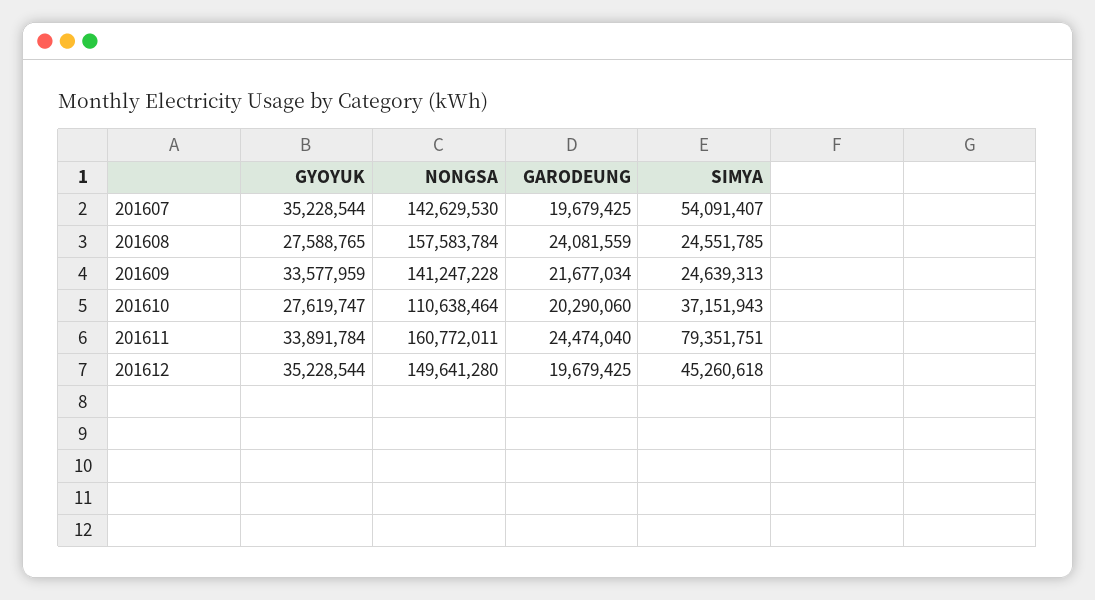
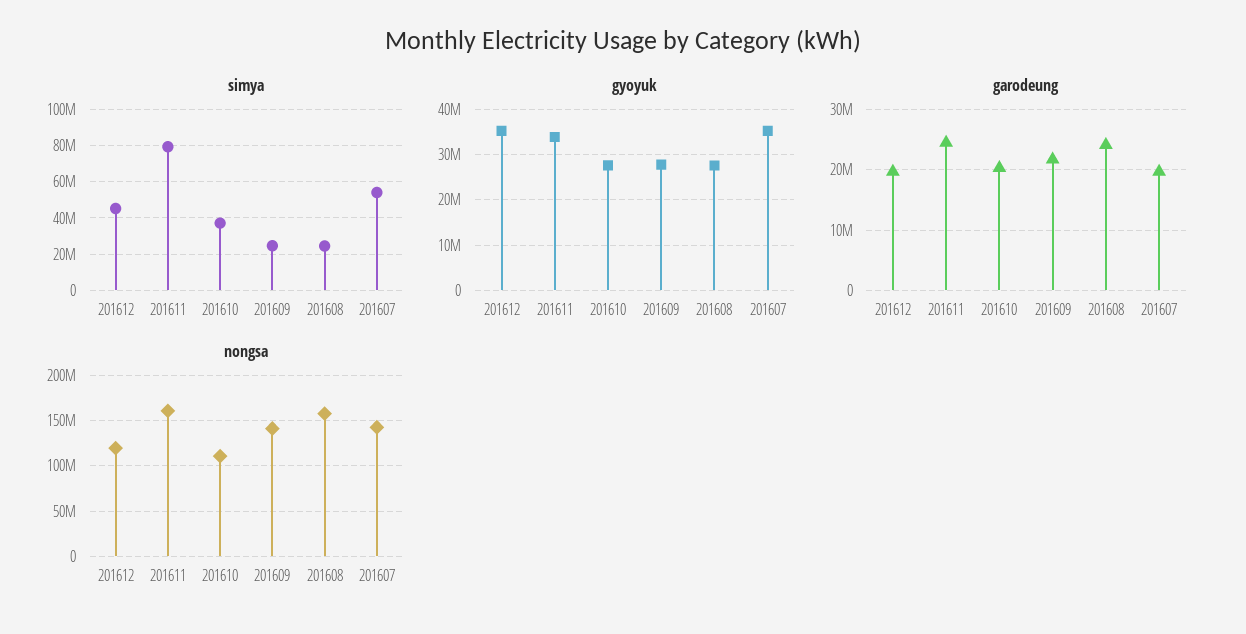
  {
    "GYOYUK": {
      "201607": 35228544,
      "201608": 27588765,
-     "201609": 33577959,
+     "201609": 28000000,
      "201610": 27619747,
      "201611": 33891784,
      "201612": 35228544
    },
    "NONGSA": {
      "201607": 142629530,
      "201608": 157583784,
      "201609": 141247228,
      "201610": 110638464,
      "201611": 160772011,
-     "201612": 149641280
+     "201612": 120000000
    },
    "GARODEUNG": {
      "201607": 19679425,
      "201608": 24081559,
      "201609": 21677034,
      "201610": 20290060,
      "201611": 24474040,
      "201612": 19679425
    },
    "SIMYA": {
      "201607": 54091407,
      "201608": 24551785,
      "201609": 24639313,
      "201610": 37151943,
      "201611": 79351751,
      "201612": 45260618
    }
  }

